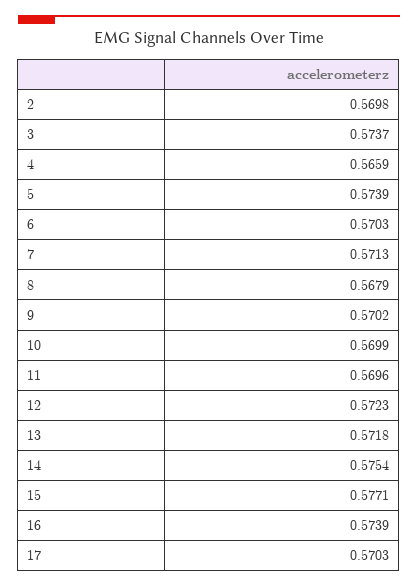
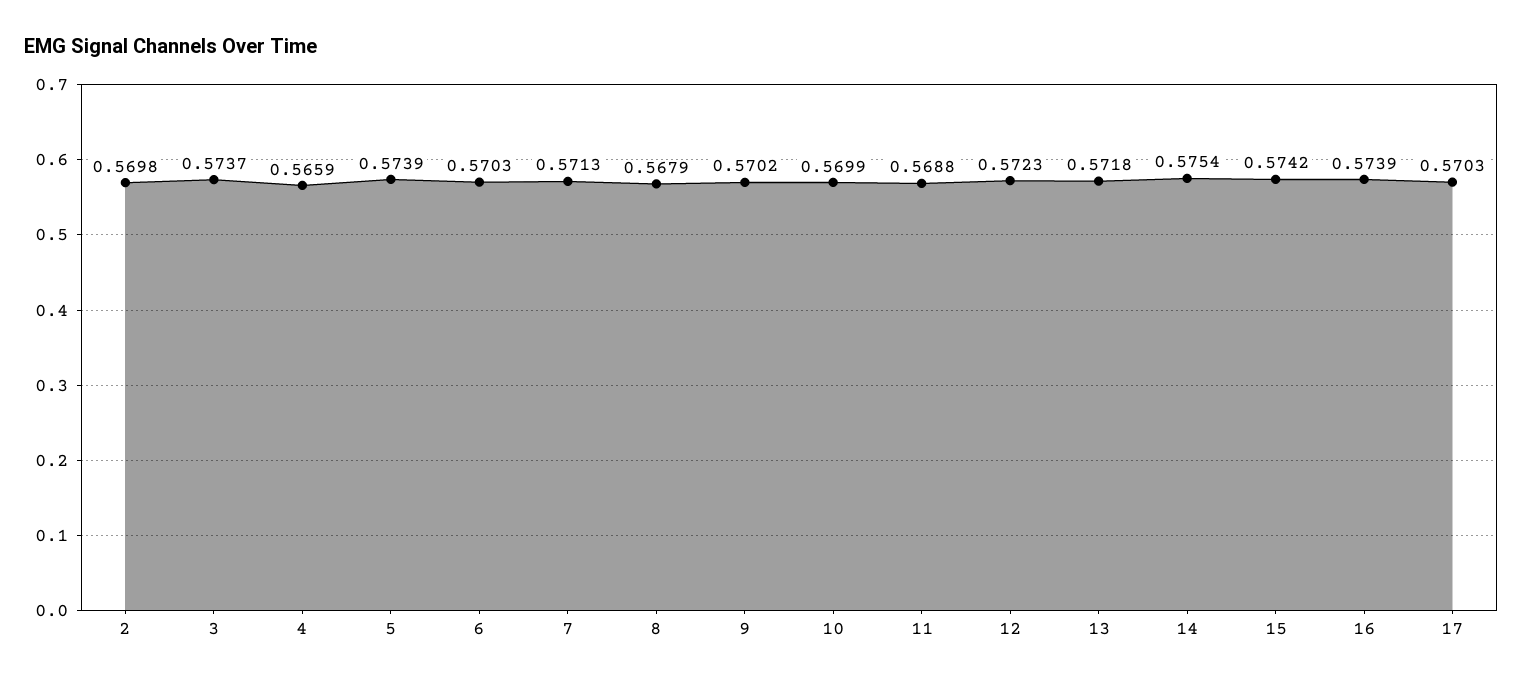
  {
    "2": 0.5698,
    "3": 0.5737,
    "4": 0.5659,
    "5": 0.5739,
    "6": 0.5703,
    "7": 0.5713,
    "8": 0.5679,
    "9": 0.5702,
    "10": 0.5699,
-   "11": 0.5696,
+   "11": 0.5688,
    "12": 0.5723,
    "13": 0.5718,
    "14": 0.5754,
-   "15": 0.5771,
+   "15": 0.5742,
    "16": 0.5739,
    "17": 0.5703
  }

